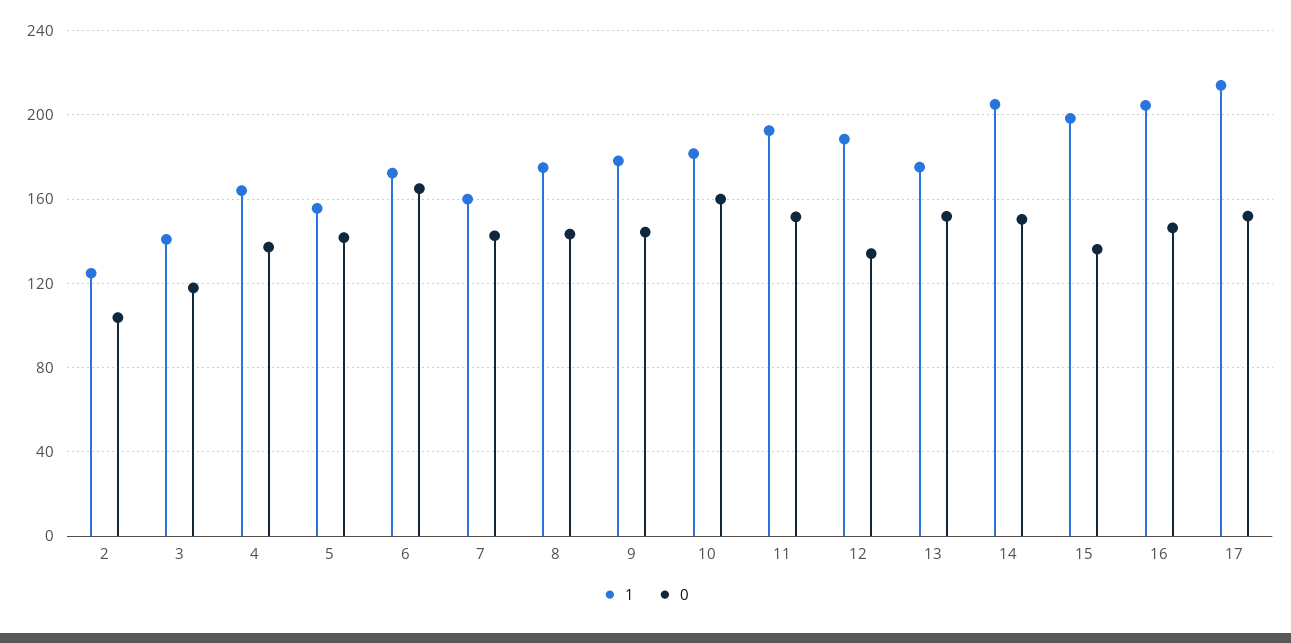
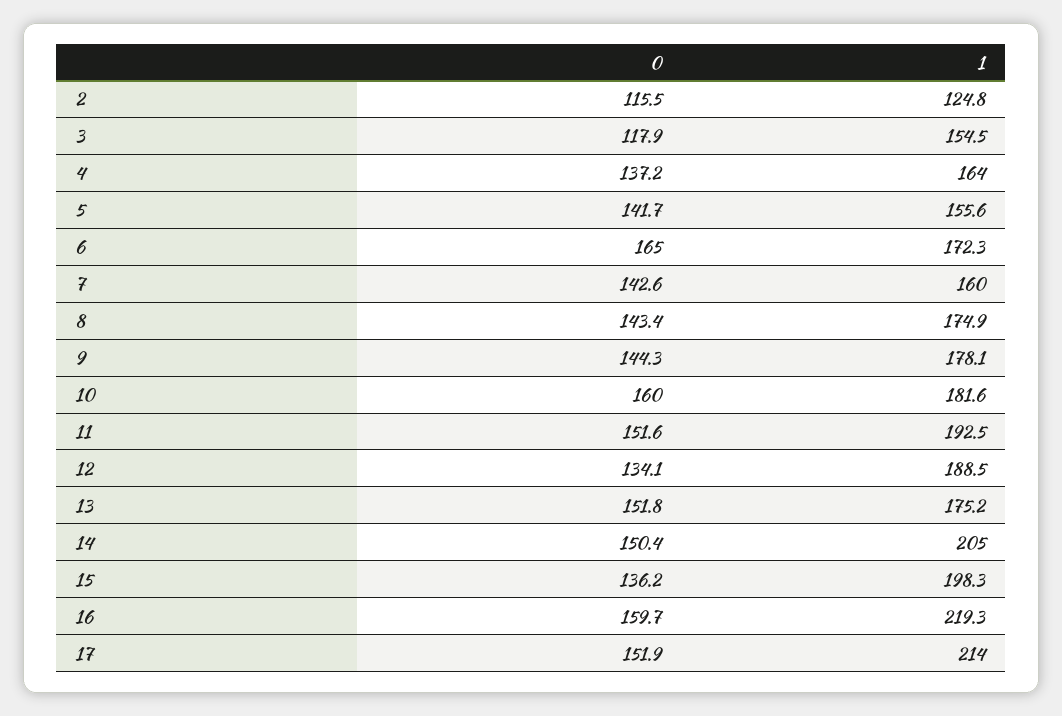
  {
    "1": {
      "2": 124.8,
-     "3": 140,
+     "3": 154.5,
      "4": 164,
      "5": 155.6,
      "6": 172.3,
      "7": 160,
      "8": 174.9,
      "9": 178.1,
      "10": 181.6,
      "11": 192.5,
      "12": 188.5,
      "13": 175.2,
      "14": 205,
      "15": 198.3,
-     "16": 205,
+     "16": 219.3,
      "17": 214
    },
    "0": {
-     "2": 105,
+     "2": 115.5,
      "3": 117.9,
      "4": 137.2,
      "5": 141.7,
      "6": 165,
      "7": 142.6,
      "8": 143.4,
      "9": 144.3,
      "10": 160,
      "11": 151.6,
      "12": 134.1,
      "13": 151.8,
      "14": 150.4,
      "15": 136.2,
-     "16": 145,
+     "16": 159.7,
      "17": 151.9
    }
  }

